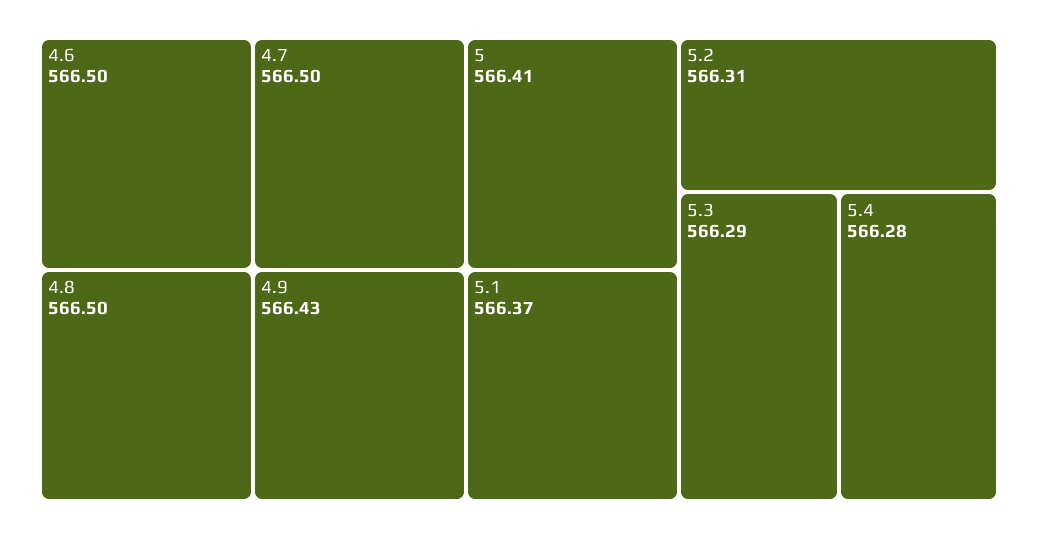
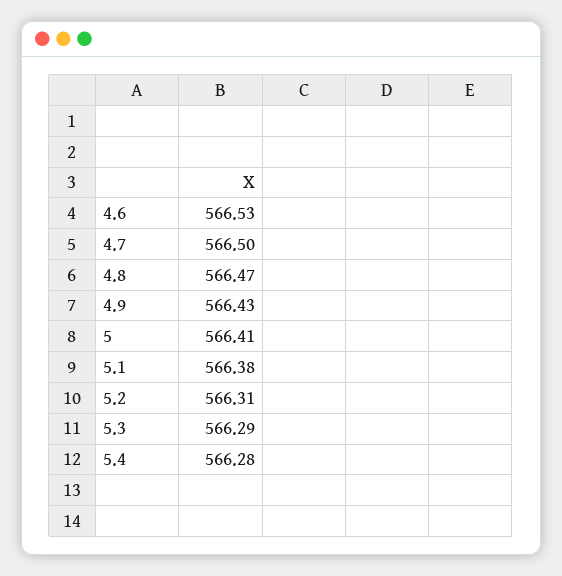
  {
-   "4.6": 566.5,
+   "4.6": 566.53,
    "4.7": 566.5,
-   "4.8": 566.5,
+   "4.8": 566.47,
    "4.9": 566.43,
    "5": 566.41,
-   "5.1": 566.37,
+   "5.1": 566.38,
    "5.2": 566.31,
    "5.3": 566.29,
    "5.4": 566.28
  }

